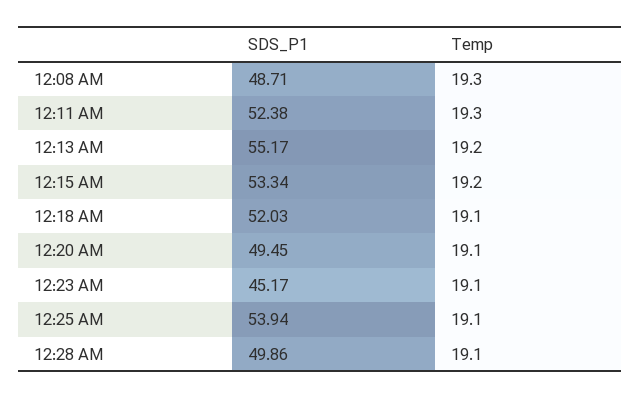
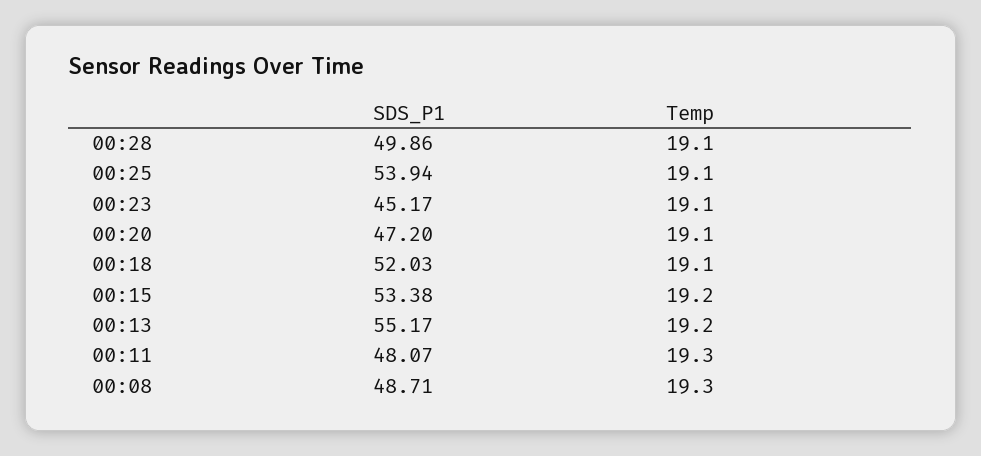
  {
    "SDS_P1": {
      "12:08 AM": 48.71,
-     "12:11 AM": 52.38,
+     "12:11 AM": 48.07,
      "12:13 AM": 55.17,
-     "12:15 AM": 53.34,
+     "12:15 AM": 53.38,
      "12:18 AM": 52.03,
-     "12:20 AM": 49.45,
+     "12:20 AM": 47.2,
      "12:23 AM": 45.17,
      "12:25 AM": 53.94,
      "12:28 AM": 49.86
    },
    "Temp": {
      "12:08 AM": 19.3,
      "12:11 AM": 19.3,
      "12:13 AM": 19.2,
      "12:15 AM": 19.2,
      "12:18 AM": 19.1,
      "12:20 AM": 19.1,
      "12:23 AM": 19.1,
      "12:25 AM": 19.1,
      "12:28 AM": 19.1
    }
  }

